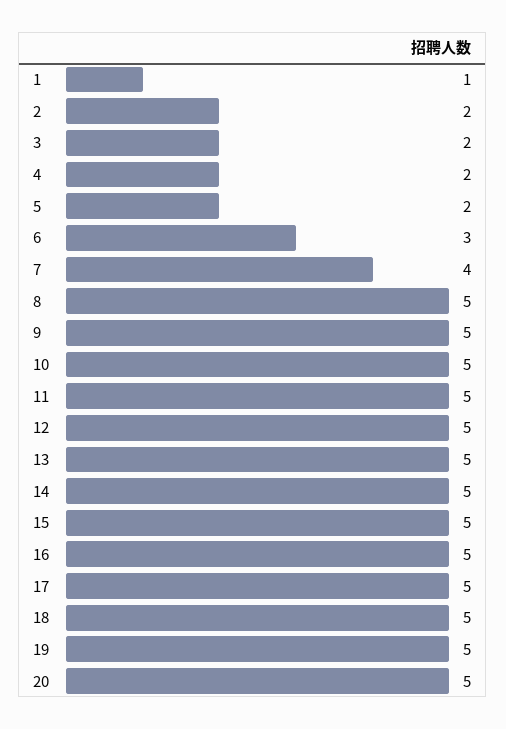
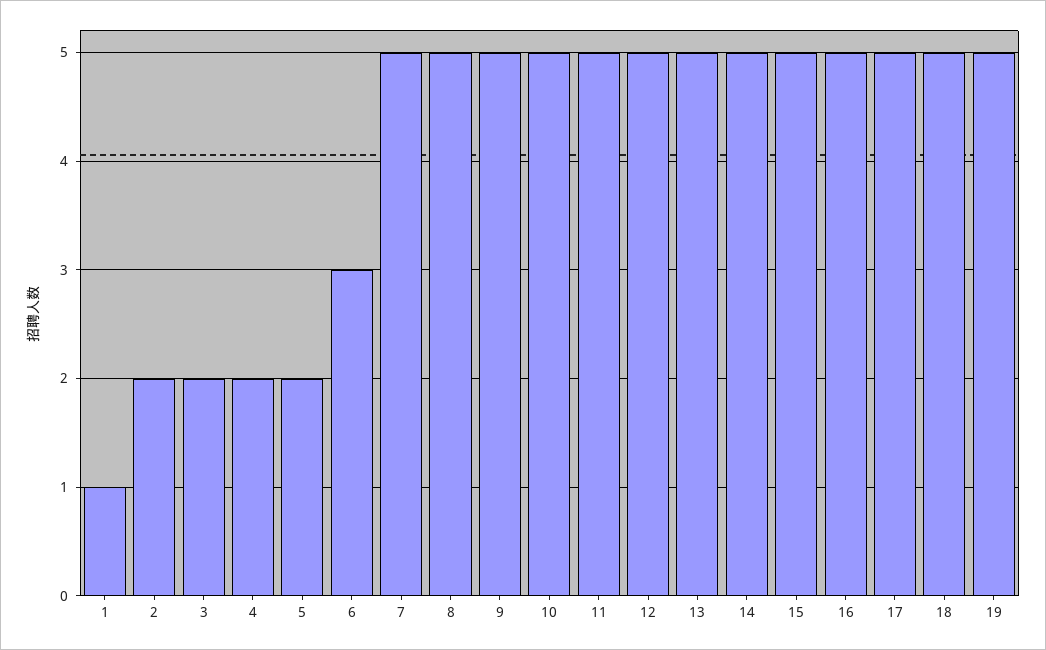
  {
    "1": 1,
    "2": 2,
    "3": 2,
    "4": 2,
    "5": 2,
    "6": 3,
-   "7": 4,
+   "7": 5,
    "8": 5,
    "9": 5,
    "10": 5,
    "11": 5,
    "12": 5,
    "13": 5,
    "14": 5,
    "15": 5,
    "16": 5,
    "17": 5,
    "18": 5,
-   "19": 5,
+   "19": 5
-   "20": 5
  }

